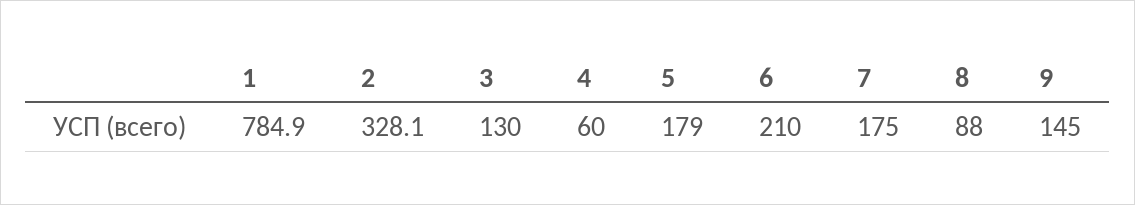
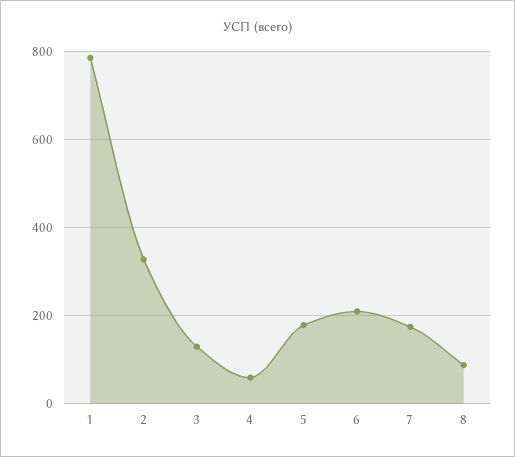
  {
    "1": 784.9,
    "2": 328.1,
    "3": 130,
    "4": 60,
    "5": 179,
    "6": 210,
    "7": 175,
-   "8": 88,
+   "8": 88
-   "9": 145
  }

